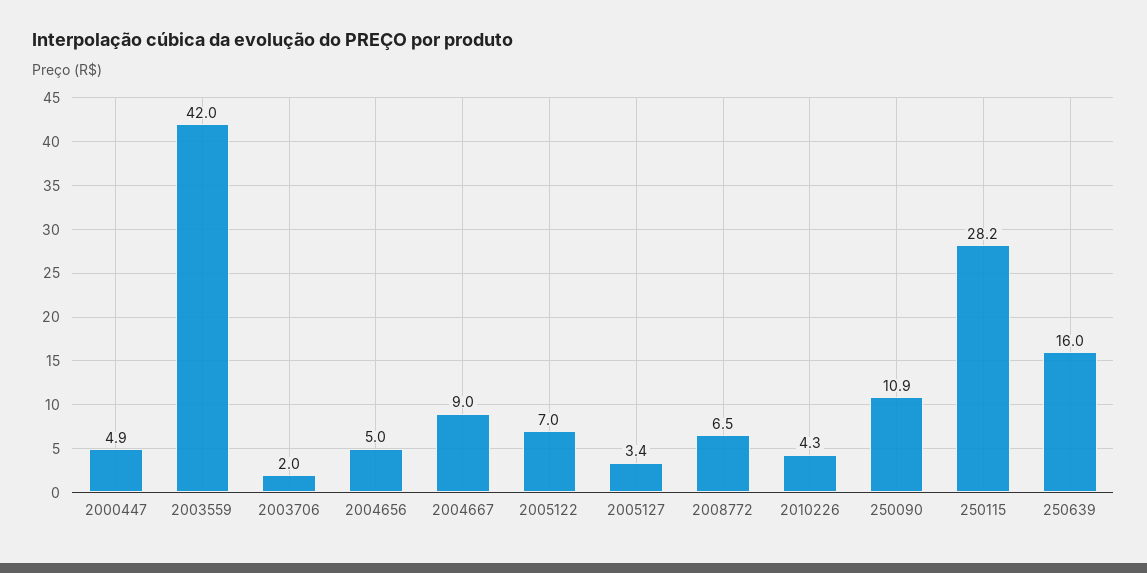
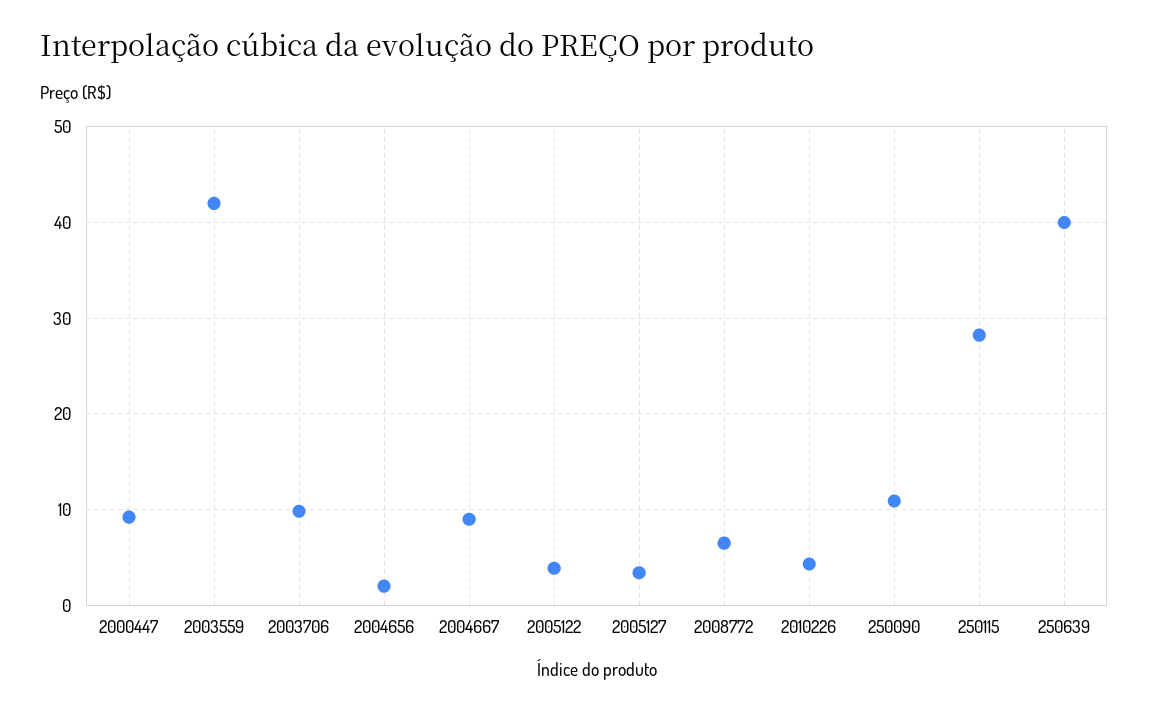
  {
-   "2000447": 4.9,
+   "2000447": 9,
    "2003559": 42,
-   "2003706": 2,
+   "2003706": 10,
-   "2004656": 5,
+   "2004656": 2,
    "2004667": 9,
-   "2005122": 7,
+   "2005122": 4,
    "2005127": 3.4,
    "2008772": 6.5,
    "2010226": 4.3,
    "250090": 10.9,
    "250115": 28.2,
-   "250639": 16
+   "250639": 40
  }

